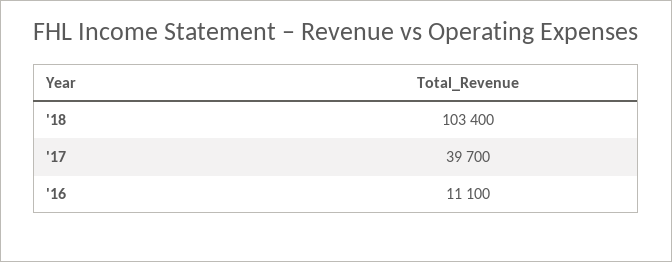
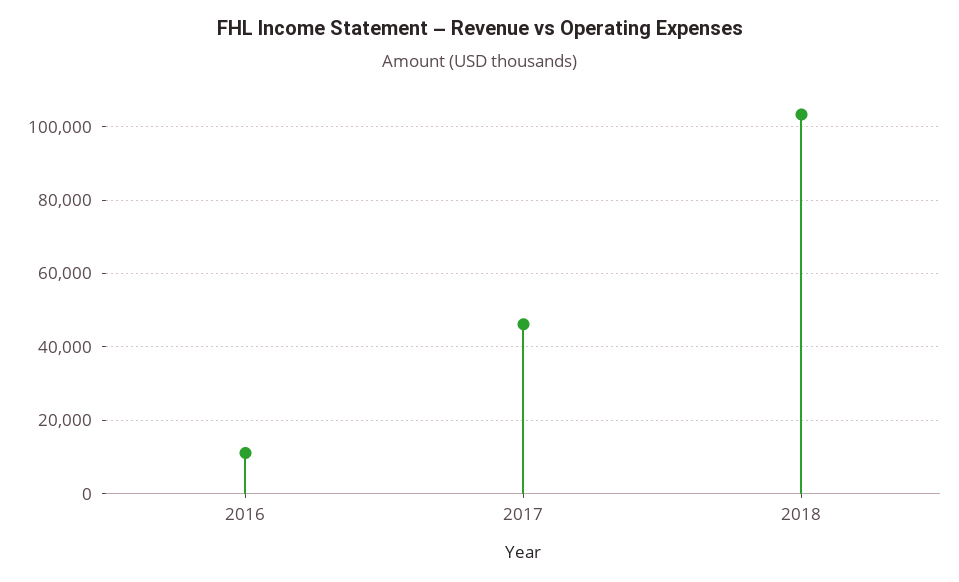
  {
    "'18": 103400,
-   "'17": 39700,
+   "'17": 46000,
    "'16": 11100
  }

